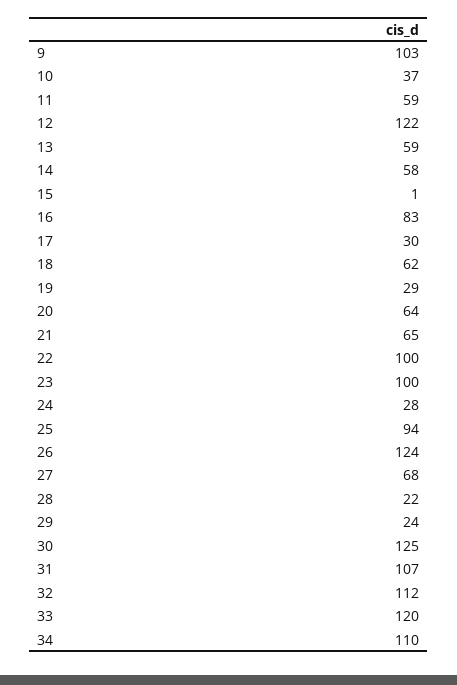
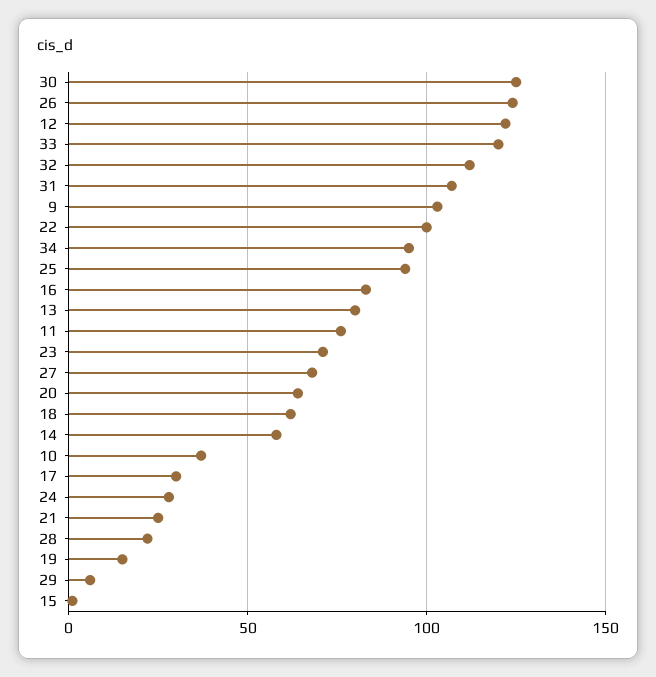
  {
    "9": 103,
    "10": 37,
-   "11": 59,
+   "11": 75,
    "12": 122,
-   "13": 59,
+   "13": 80,
    "14": 58,
    "15": 1,
    "16": 83,
    "17": 30,
    "18": 62,
-   "19": 29,
+   "19": 15,
    "20": 64,
-   "21": 65,
+   "21": 25,
    "22": 100,
-   "23": 100,
+   "23": 70,
    "24": 28,
    "25": 94,
    "26": 124,
    "27": 68,
    "28": 22,
-   "29": 24,
+   "29": 5,
    "30": 125,
    "31": 107,
    "32": 112,
    "33": 120,
-   "34": 110
+   "34": 95
  }

